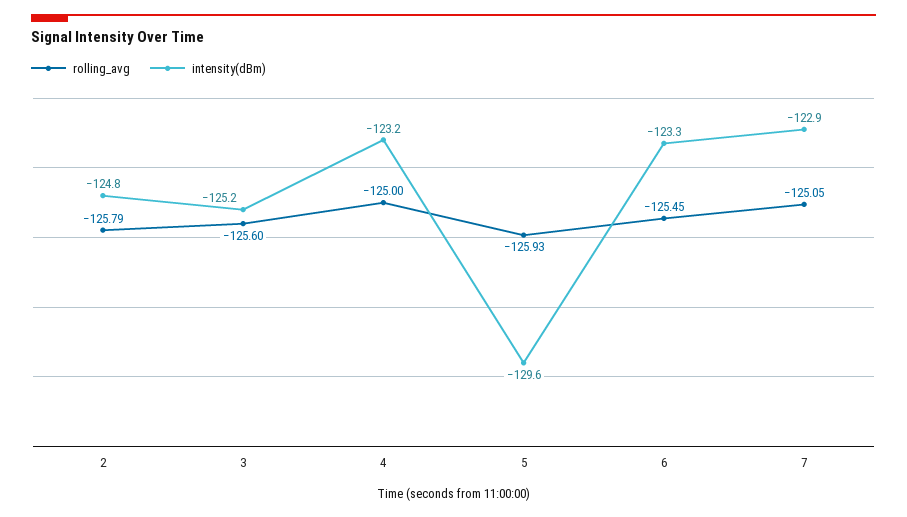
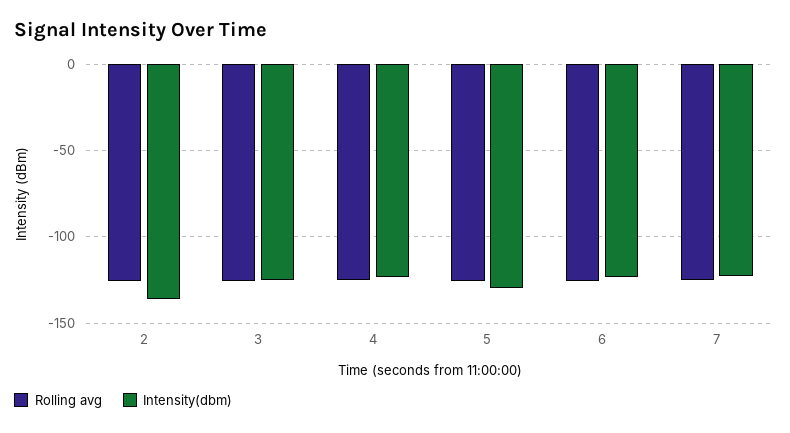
  {
    "rolling_avg": {
      "2": -125.79,
      "3": -125.6,
      "4": -125,
      "5": -125.93,
      "6": -125.45,
      "7": -125.05
    },
    "intensity(dBm)": {
-     "2": -124.8,
+     "2": -135,
      "3": -125.2,
      "4": -123.2,
      "5": -129.6,
      "6": -123.3,
      "7": -122.9
    }
  }

